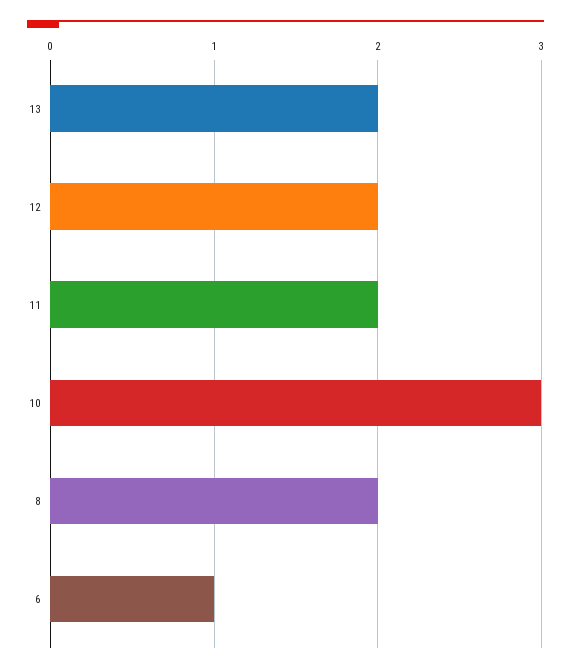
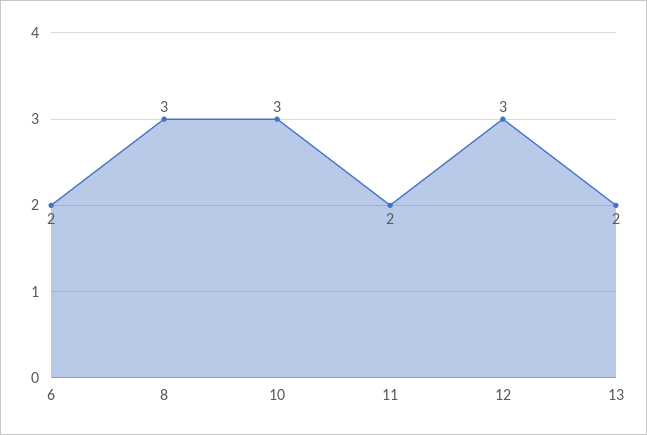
  {
    "13": 2,
-   "12": 2,
+   "12": 3,
    "11": 2,
    "10": 3,
-   "8": 2,
+   "8": 3,
-   "6": 1
+   "6": 2
  }

